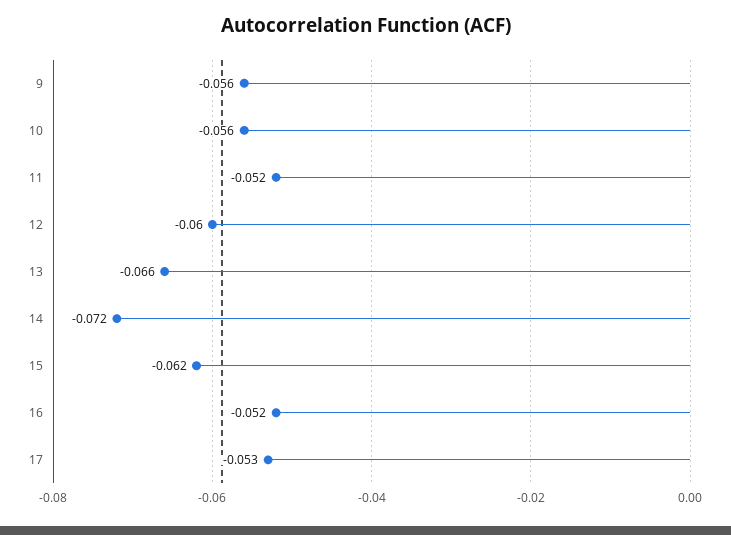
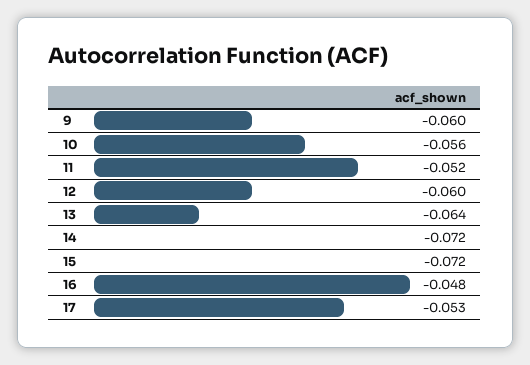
  {
-   "9": -0.056,
+   "9": -0.06,
    "10": -0.056,
    "11": -0.052,
    "12": -0.06,
-   "13": -0.066,
+   "13": -0.064,
    "14": -0.072,
-   "15": -0.062,
+   "15": -0.072,
-   "16": -0.052,
+   "16": -0.048,
    "17": -0.053
  }

